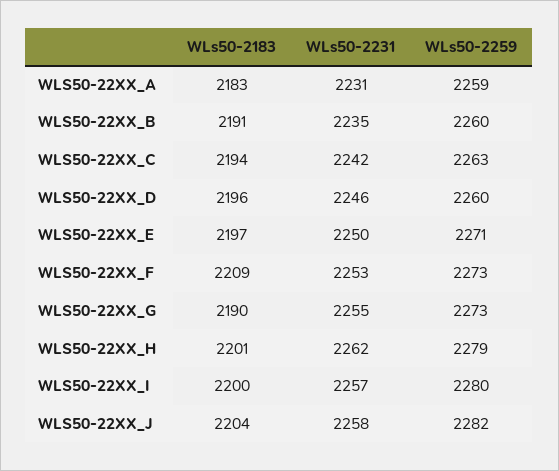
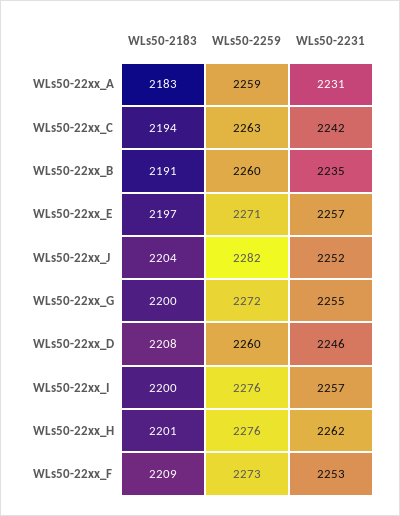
  {
    "WLs50-2183": {
      "WLS50-22XX_A": 2183,
      "WLS50-22XX_B": 2191,
      "WLS50-22XX_C": 2194,
-     "WLS50-22XX_D": 2196,
+     "WLS50-22XX_D": 2208,
      "WLS50-22XX_E": 2197,
      "WLS50-22XX_F": 2209,
-     "WLS50-22XX_G": 2190,
+     "WLS50-22XX_G": 2200,
      "WLS50-22XX_H": 2201,
      "WLS50-22XX_I": 2200,
      "WLS50-22XX_J": 2204
    },
    "WLs50-2231": {
      "WLS50-22XX_A": 2231,
      "WLS50-22XX_B": 2235,
      "WLS50-22XX_C": 2242,
      "WLS50-22XX_D": 2246,
-     "WLS50-22XX_E": 2250,
+     "WLS50-22XX_E": 2257,
      "WLS50-22XX_F": 2253,
      "WLS50-22XX_G": 2255,
      "WLS50-22XX_H": 2262,
      "WLS50-22XX_I": 2257,
-     "WLS50-22XX_J": 2258
+     "WLS50-22XX_J": 2252
    },
    "WLs50-2259": {
      "WLS50-22XX_A": 2259,
      "WLS50-22XX_B": 2260,
      "WLS50-22XX_C": 2263,
      "WLS50-22XX_D": 2260,
      "WLS50-22XX_E": 2271,
      "WLS50-22XX_F": 2273,
-     "WLS50-22XX_G": 2273,
+     "WLS50-22XX_G": 2272,
-     "WLS50-22XX_H": 2279,
+     "WLS50-22XX_H": 2276,
-     "WLS50-22XX_I": 2280,
+     "WLS50-22XX_I": 2276,
      "WLS50-22XX_J": 2282
    }
  }

